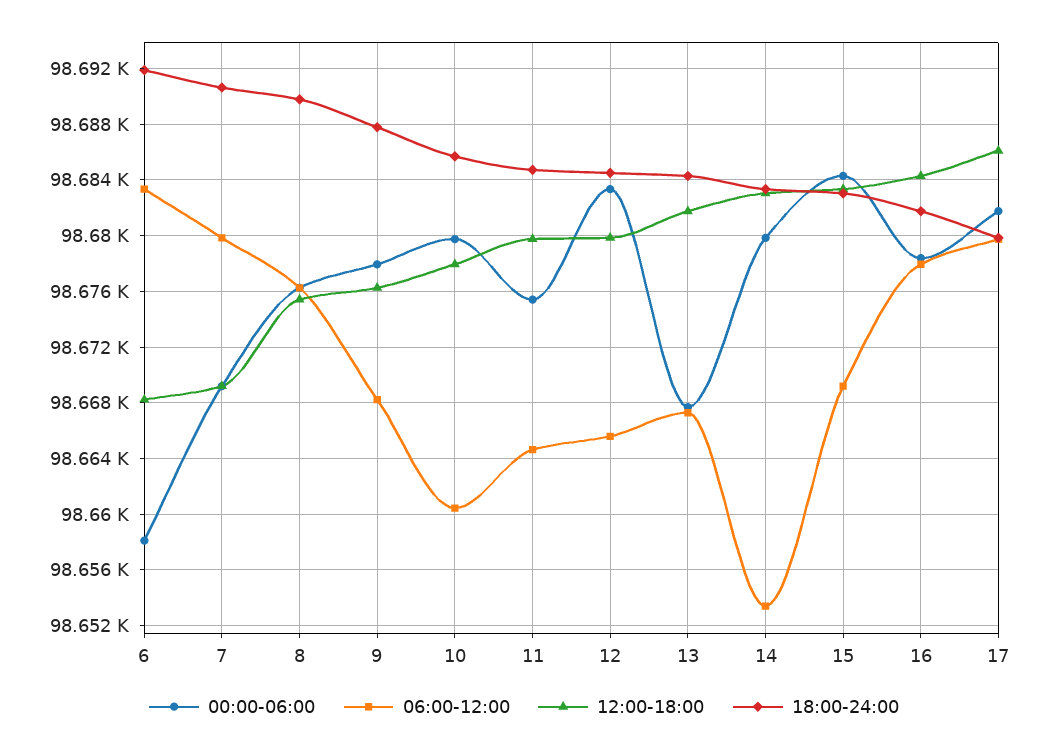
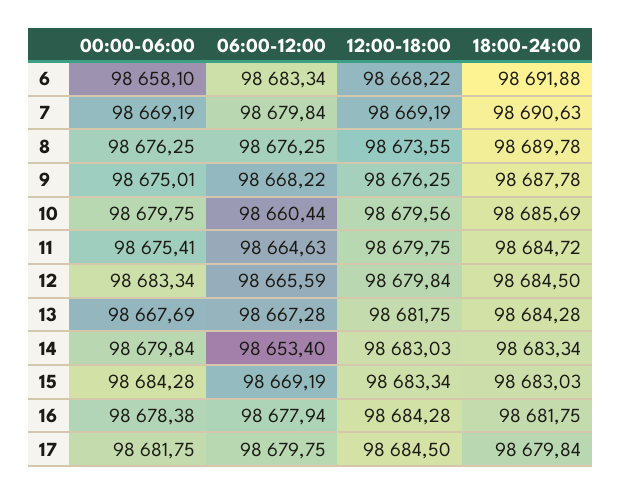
  {
    "00:00-06:00": {
      "6": 98658.1,
      "7": 98669.19,
      "8": 98676.25,
-     "9": 98678,
+     "9": 98675.01,
      "10": 98679.75,
      "11": 98675.41,
      "12": 98683.34,
      "13": 98667.69,
      "14": 98679.84,
      "15": 98684.28,
      "16": 98678.38,
      "17": 98681.75
    },
    "06:00-12:00": {
      "6": 98683.34,
      "7": 98679.84,
      "8": 98676.25,
      "9": 98668.22,
      "10": 98660.44,
      "11": 98664.63,
      "12": 98665.59,
      "13": 98667.28,
      "14": 98653.4,
      "15": 98669.19,
      "16": 98677.94,
      "17": 98679.75
    },
    "12:00-18:00": {
      "6": 98668.22,
      "7": 98669.19,
-     "8": 98675.5,
+     "8": 98673.55,
      "9": 98676.25,
-     "10": 98678,
+     "10": 98679.56,
      "11": 98679.75,
      "12": 98679.84,
      "13": 98681.75,
      "14": 98683.03,
      "15": 98683.34,
      "16": 98684.28,
-     "17": 98686
+     "17": 98684.5
    },
    "18:00-24:00": {
      "6": 98691.88,
      "7": 98690.63,
      "8": 98689.78,
      "9": 98687.78,
      "10": 98685.69,
      "11": 98684.72,
      "12": 98684.5,
      "13": 98684.28,
      "14": 98683.34,
      "15": 98683.03,
      "16": 98681.75,
      "17": 98679.84
    }
  }

